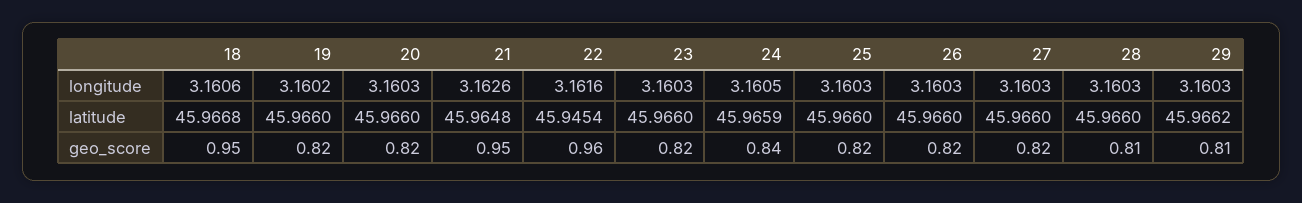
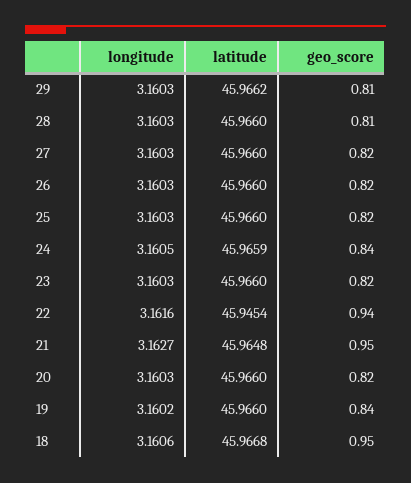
  {
    "18": {
      "longitude": 3.1606,
      "latitude": 45.9668,
      "geo_score": 0.95
    },
    "19": {
      "longitude": 3.1602,
      "latitude": 45.966,
-     "geo_score": 0.82
+     "geo_score": 0.84
    },
    "20": {
      "longitude": 3.1603,
      "latitude": 45.966,
      "geo_score": 0.82
    },
    "21": {
-     "longitude": 3.1626,
+     "longitude": 3.1627,
      "latitude": 45.9648,
      "geo_score": 0.95
    },
    "22": {
      "longitude": 3.1616,
      "latitude": 45.9454,
-     "geo_score": 0.96
+     "geo_score": 0.94
    },
    "23": {
      "longitude": 3.1603,
      "latitude": 45.966,
      "geo_score": 0.82
    },
    "24": {
      "longitude": 3.1605,
      "latitude": 45.9659,
      "geo_score": 0.84
    },
    "25": {
      "longitude": 3.1603,
      "latitude": 45.966,
      "geo_score": 0.82
    },
    "26": {
      "longitude": 3.1603,
      "latitude": 45.966,
      "geo_score": 0.82
    },
    "27": {
      "longitude": 3.1603,
      "latitude": 45.966,
      "geo_score": 0.82
    },
    "28": {
      "longitude": 3.1603,
      "latitude": 45.966,
      "geo_score": 0.81
    },
    "29": {
      "longitude": 3.1603,
      "latitude": 45.9662,
      "geo_score": 0.81
    }
  }

